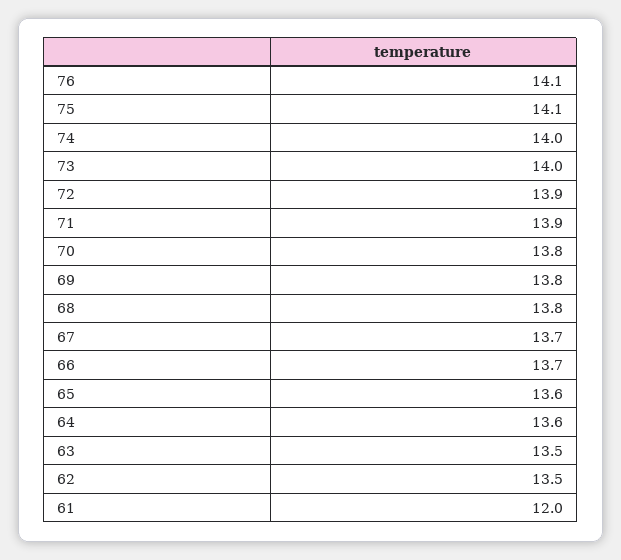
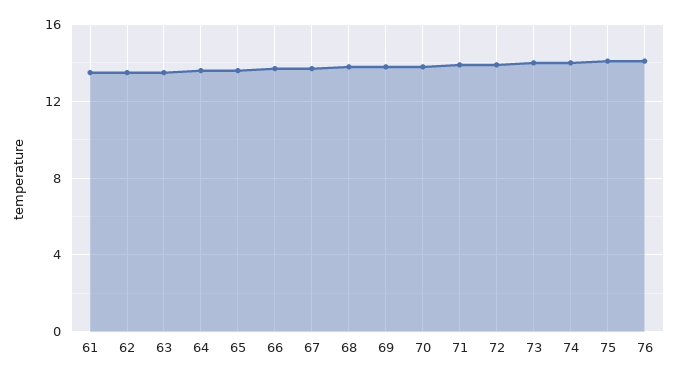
  {
    "76": 14.1,
    "75": 14.1,
    "74": 14,
    "73": 14,
    "72": 13.9,
    "71": 13.9,
    "70": 13.8,
    "69": 13.8,
    "68": 13.8,
    "67": 13.7,
    "66": 13.7,
    "65": 13.6,
    "64": 13.6,
    "63": 13.5,
    "62": 13.5,
-   "61": 12
+   "61": 13.5
  }

